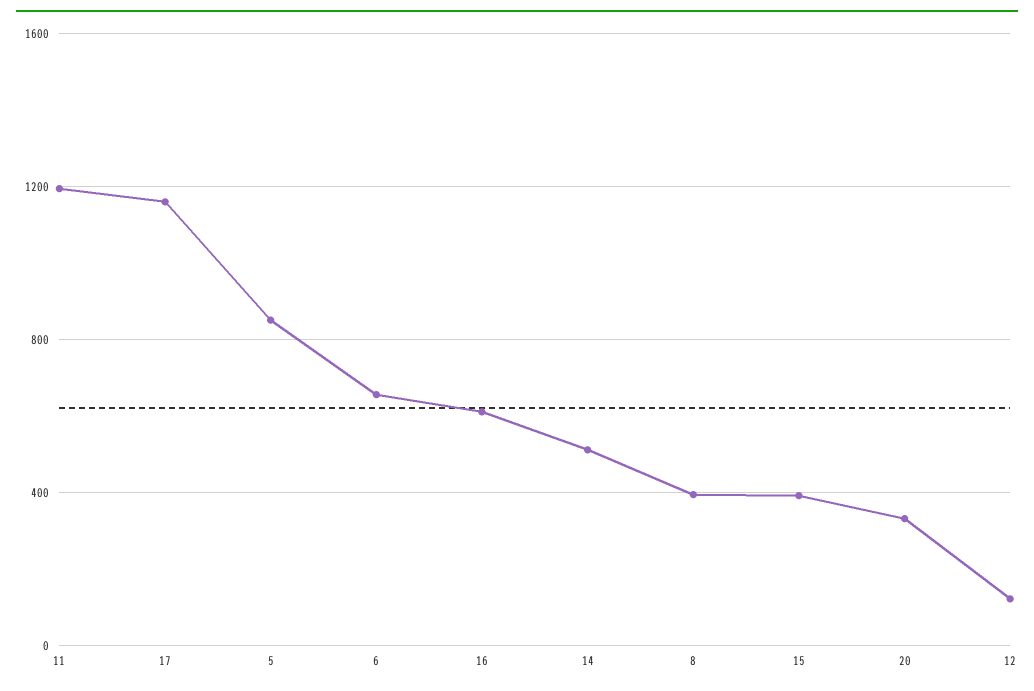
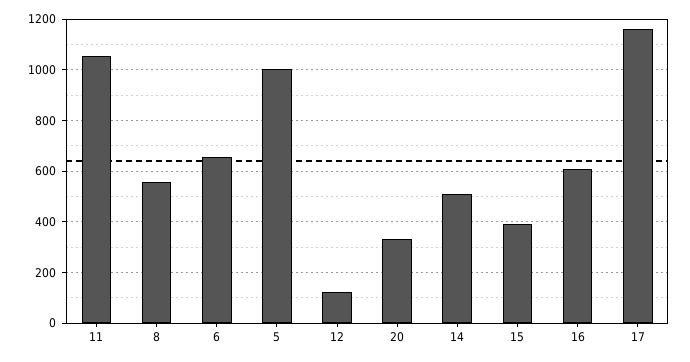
  {
-   "11": 1200,
+   "11": 1050,
    "17": 1150,
-   "5": 850,
+   "5": 1000,
    "6": 650,
    "16": 600,
    "14": 500,
-   "8": 400,
+   "8": 550,
    "15": 400,
    "20": 325,
    "12": 125
  }

